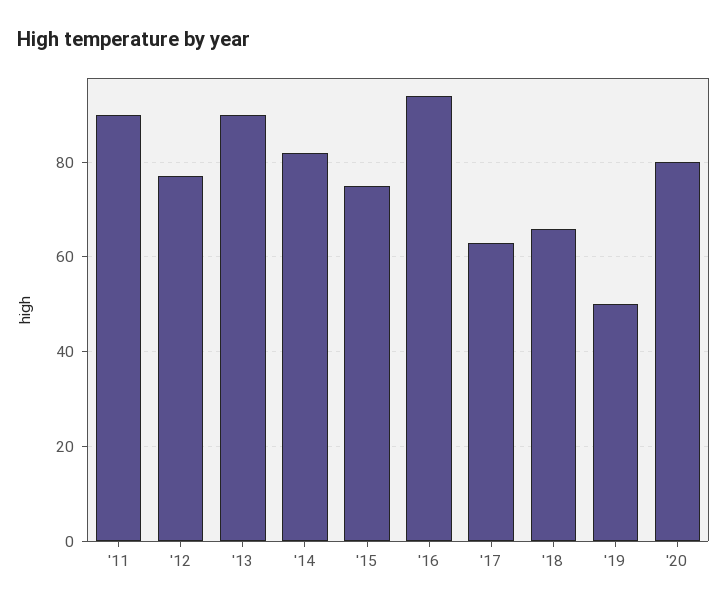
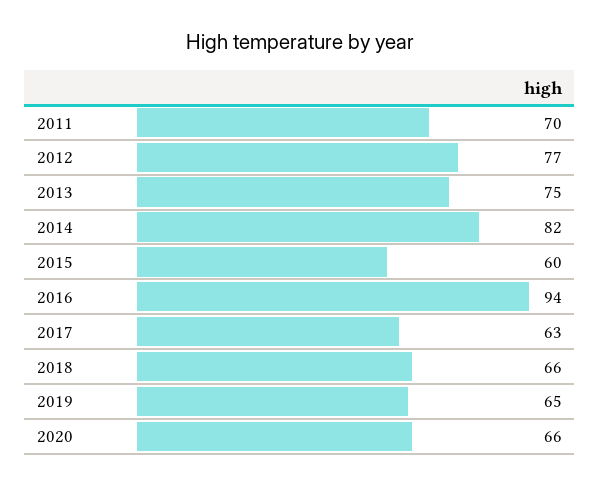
  {
-   "'11": 90,
+   "'11": 70,
    "'12": 77,
-   "'13": 90,
+   "'13": 75,
    "'14": 82,
-   "'15": 75,
+   "'15": 60,
    "'16": 94,
    "'17": 63,
    "'18": 66,
-   "'19": 50,
+   "'19": 65,
-   "'20": 80
+   "'20": 66
  }

